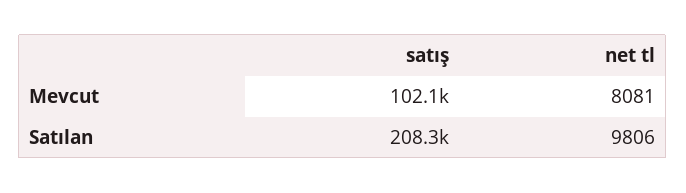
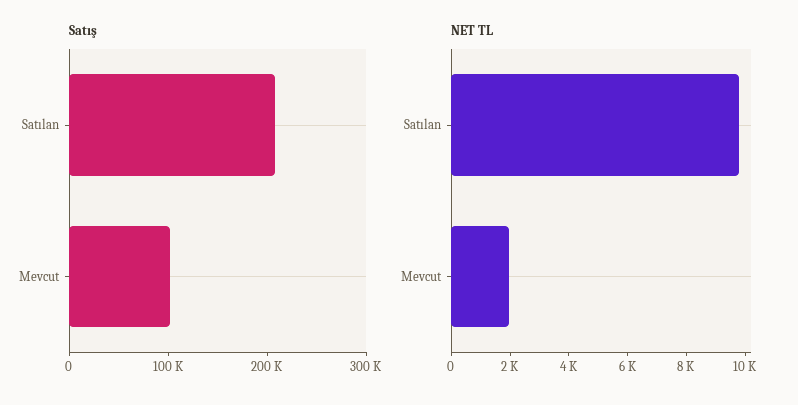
  {
    "satış": {
      "Mevcut": 102100,
      "Satılan": 208300
    },
    "net tl": {
-     "Mevcut": 8081,
+     "Mevcut": 2000,
      "Satılan": 9806
    }
  }

